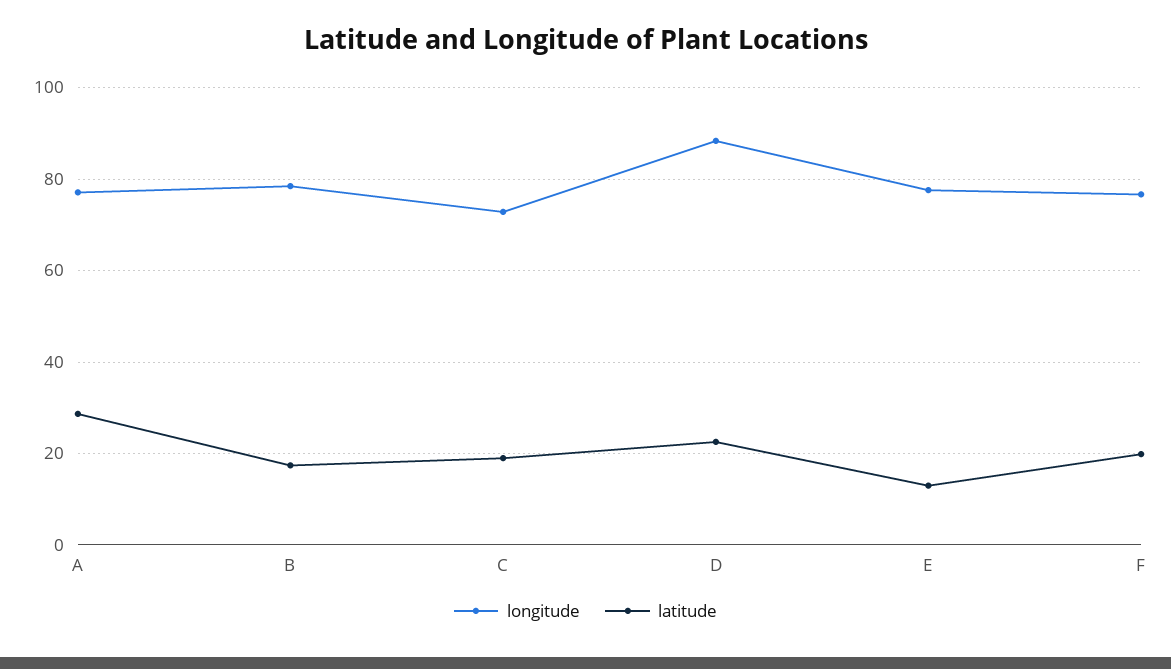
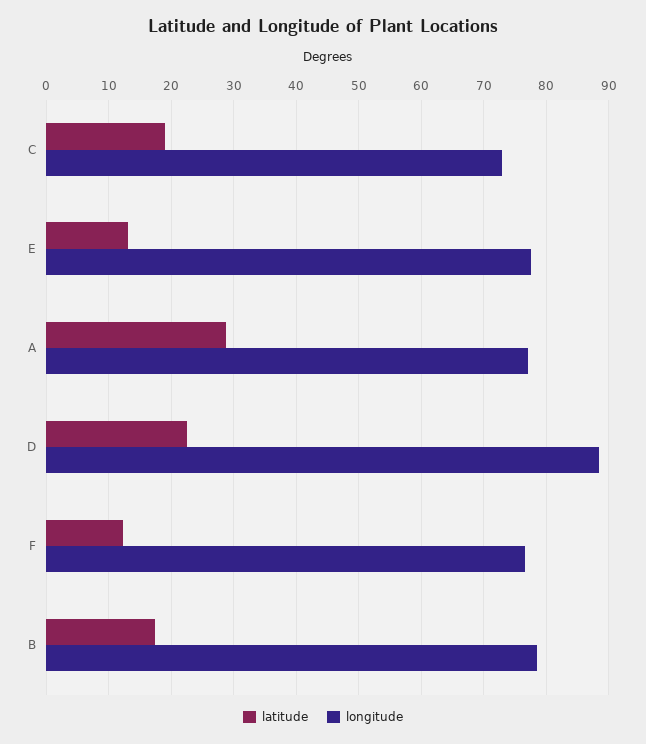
  {
    "longitude": {
      "A": 77,
      "B": 78,
      "C": 73,
      "D": 88,
      "E": 78,
      "F": 77
    },
    "latitude": {
      "A": 29,
      "B": 17,
      "C": 19,
      "D": 23,
      "E": 13,
-     "F": 20
+     "F": 12
    }
  }

